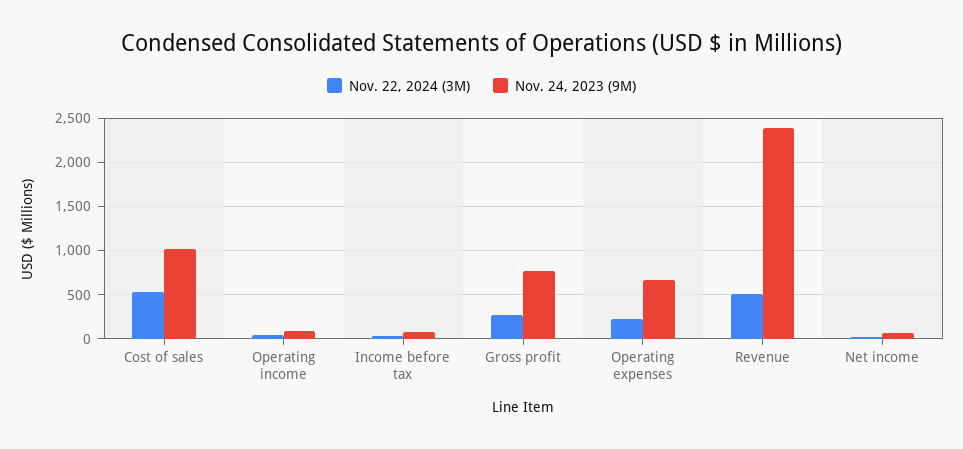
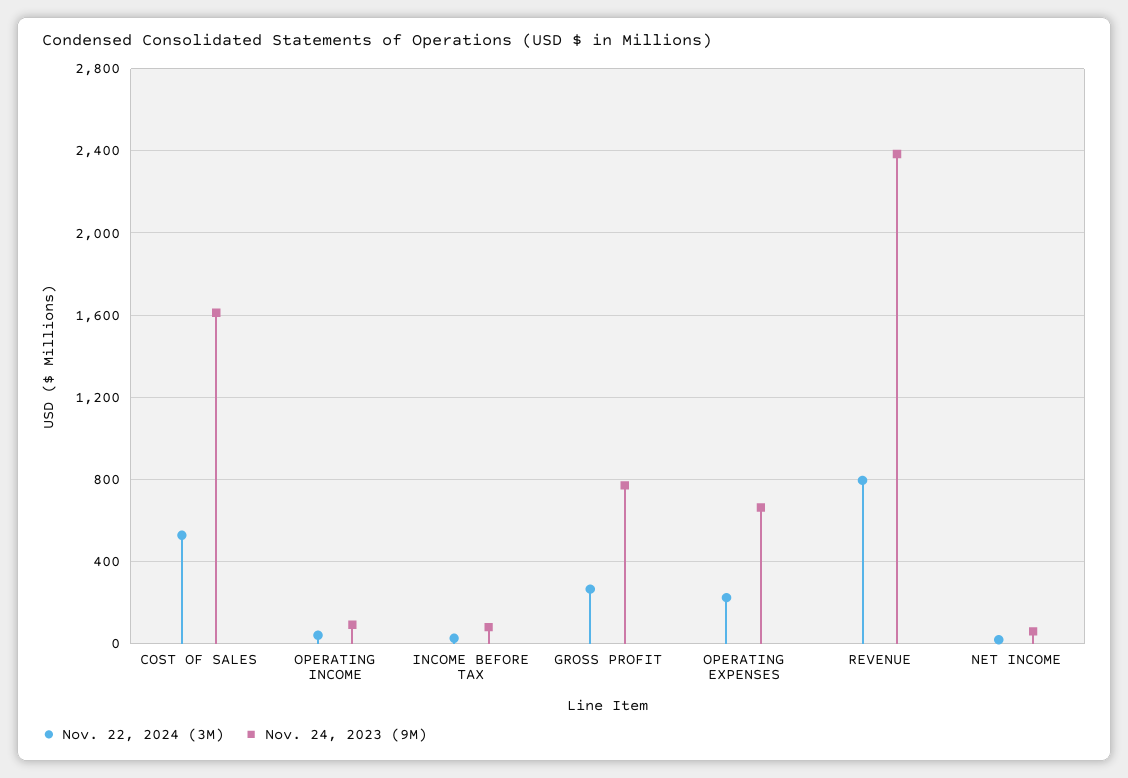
  {
    "Nov. 22, 2024 (3M)": {
      "Cost of sales": 550,
      "Operating income": 50,
      "Income before tax": 50,
      "Gross profit": 250,
      "Operating expenses": 200,
-     "Revenue": 500,
+     "Revenue": 800,
      "Net income": 0
    },
    "Nov. 24, 2023 (9M)": {
-     "Cost of sales": 1000,
+     "Cost of sales": 1600,
      "Operating income": 100,
      "Income before tax": 100,
      "Gross profit": 750,
      "Operating expenses": 650,
      "Revenue": 2400,
      "Net income": 50
    }
  }

